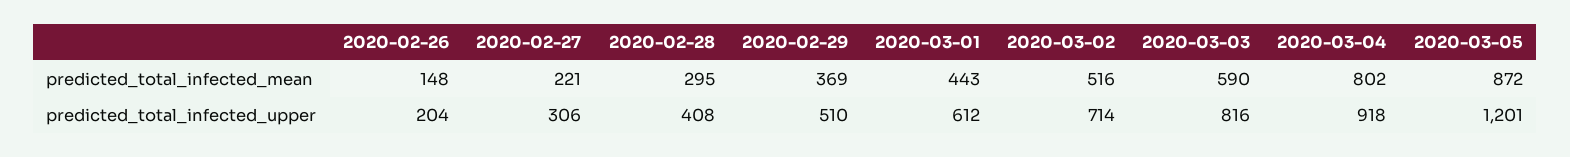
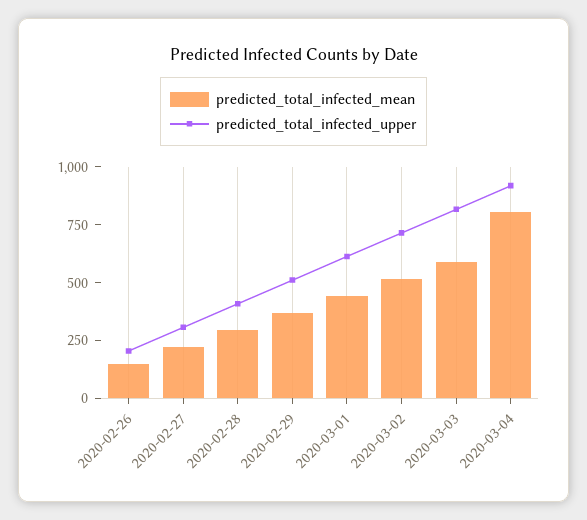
  {
    "predicted_total_infected_mean": {
      "2020-02-26": 148,
      "2020-02-27": 221,
      "2020-02-28": 295,
      "2020-02-29": 369,
      "2020-03-01": 443,
      "2020-03-02": 516,
      "2020-03-03": 590,
-     "2020-03-04": 802,
+     "2020-03-04": 802
-     "2020-03-05": 872
    },
    "predicted_total_infected_upper": {
      "2020-02-26": 204,
      "2020-02-27": 306,
      "2020-02-28": 408,
      "2020-02-29": 510,
      "2020-03-01": 612,
      "2020-03-02": 714,
      "2020-03-03": 816,
-     "2020-03-04": 918,
+     "2020-03-04": 918
-     "2020-03-05": 1201
    }
  }

